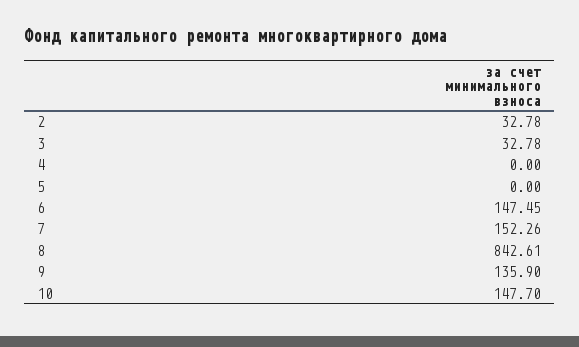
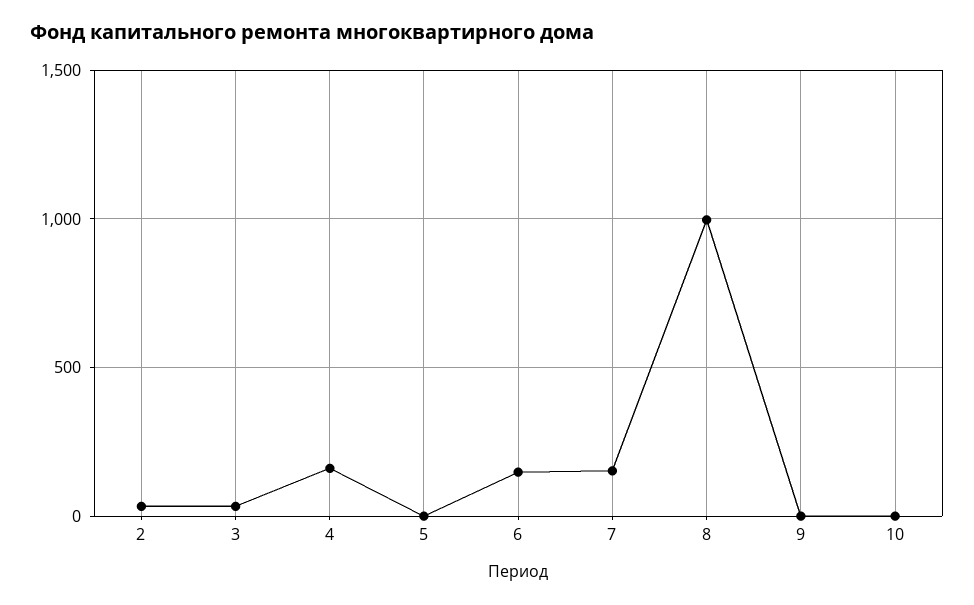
  {
    "2": 32.78,
    "3": 32.78,
-   "4": 0,
+   "4": 150,
    "5": 0,
    "6": 147.45,
    "7": 152.26,
-   "8": 842.61,
+   "8": 1000,
-   "9": 135.9,
+   "9": 0,
-   "10": 147.7
+   "10": 0
  }

